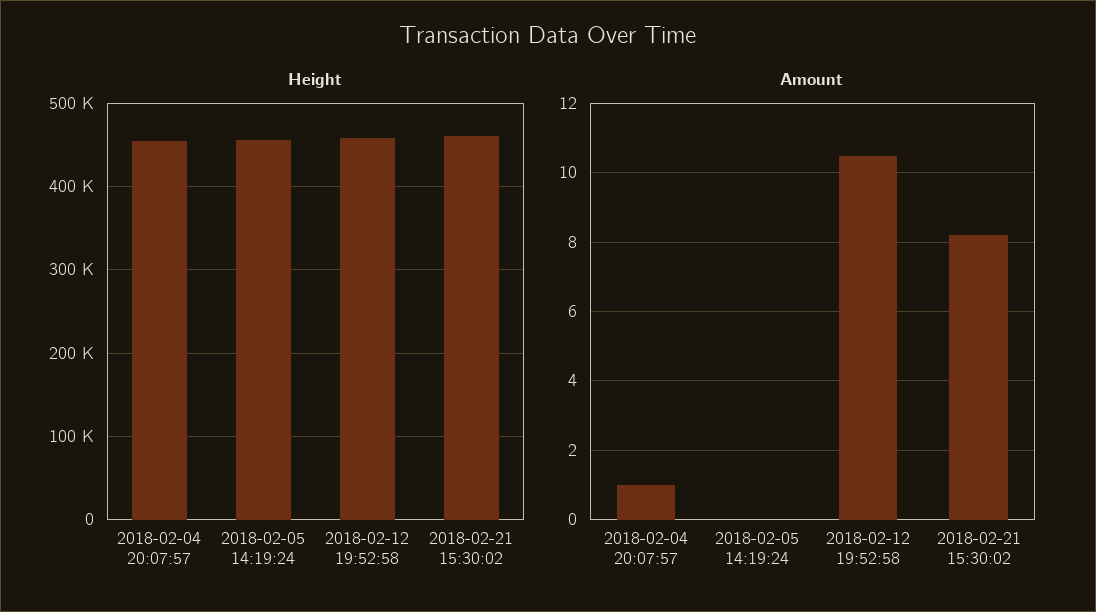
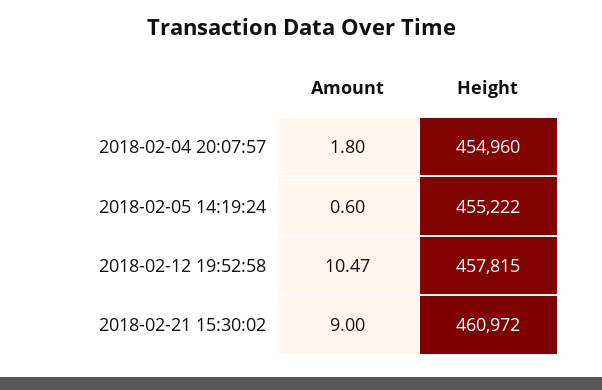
  {
    "Height": {
      "2018-02-04 20:07:57": 454960,
      "2018-02-05 14:19:24": 455222,
      "2018-02-12 19:52:58": 457815,
      "2018-02-21 15:30:02": 460972
    },
    "Amount": {
-     "2018-02-04 20:07:57": 1,
+     "2018-02-04 20:07:57": 1.8,
-     "2018-02-05 14:19:24": 0,
+     "2018-02-05 14:19:24": 0.6,
      "2018-02-12 19:52:58": 10.47,
-     "2018-02-21 15:30:02": 8.2
+     "2018-02-21 15:30:02": 9
    }
  }

